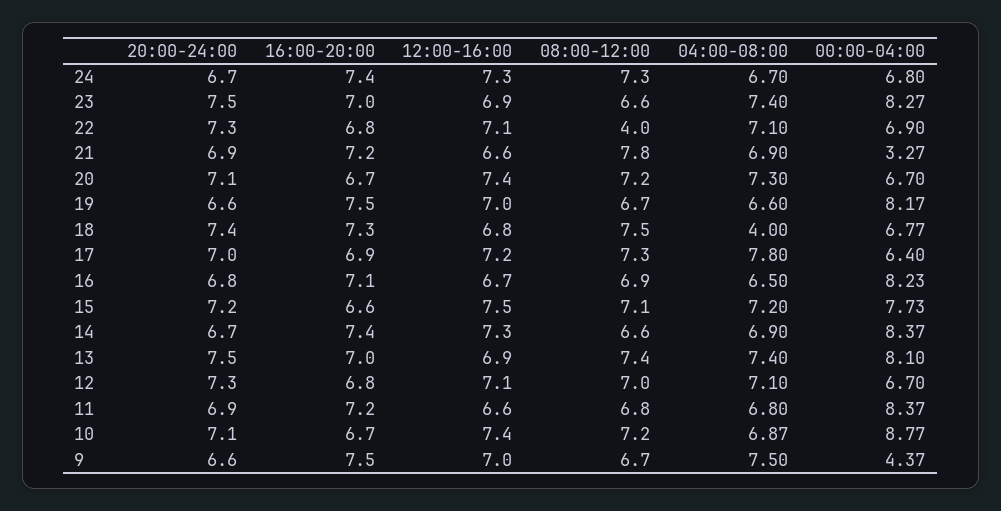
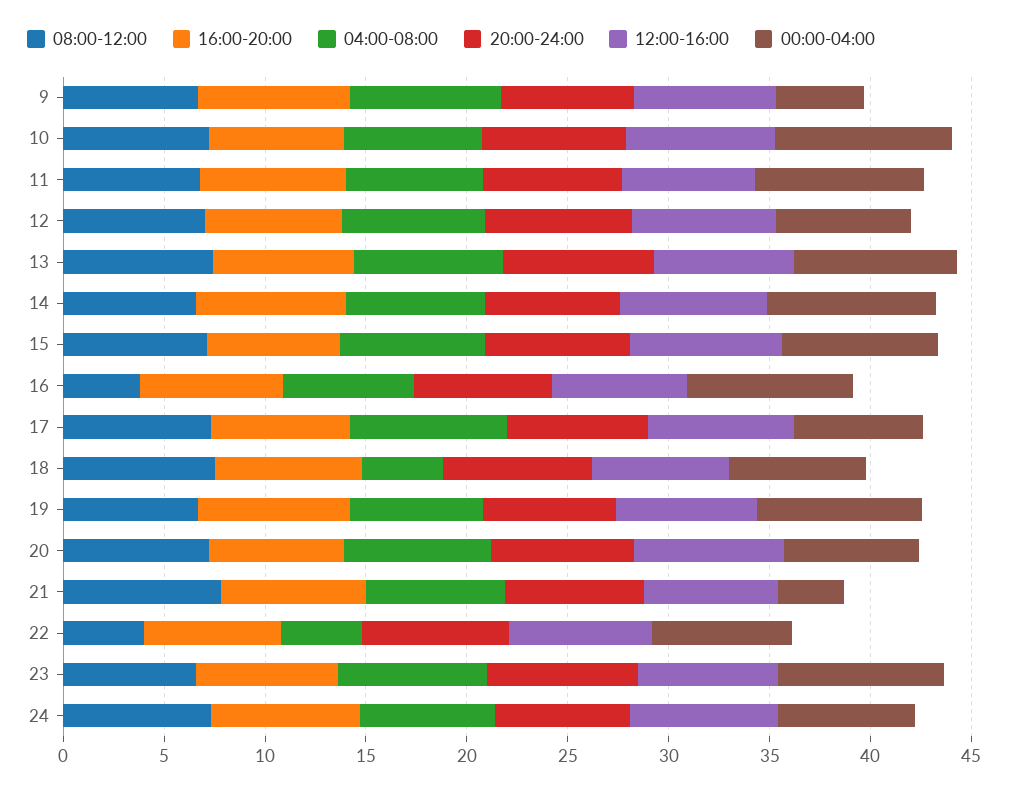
  {
    "20:00-24:00": {
      "24": 6.7,
      "23": 7.5,
      "22": 7.3,
      "21": 6.9,
      "20": 7.1,
      "19": 6.6,
      "18": 7.4,
      "17": 7,
      "16": 6.8,
      "15": 7.2,
      "14": 6.7,
      "13": 7.5,
      "12": 7.3,
      "11": 6.9,
      "10": 7.1,
      "9": 6.6
    },
    "16:00-20:00": {
      "24": 7.4,
      "23": 7,
      "22": 6.8,
      "21": 7.2,
      "20": 6.7,
      "19": 7.5,
      "18": 7.3,
      "17": 6.9,
      "16": 7.1,
      "15": 6.6,
      "14": 7.4,
      "13": 7,
      "12": 6.8,
      "11": 7.2,
      "10": 6.7,
      "9": 7.5
    },
    "12:00-16:00": {
      "24": 7.3,
      "23": 6.9,
      "22": 7.1,
      "21": 6.6,
      "20": 7.4,
      "19": 7,
      "18": 6.8,
      "17": 7.2,
      "16": 6.7,
      "15": 7.5,
      "14": 7.3,
      "13": 6.9,
      "12": 7.1,
      "11": 6.6,
      "10": 7.4,
      "9": 7
    },
    "08:00-12:00": {
      "24": 7.3,
      "23": 6.6,
      "22": 4,
      "21": 7.8,
      "20": 7.2,
      "19": 6.7,
      "18": 7.5,
      "17": 7.3,
-     "16": 6.9,
+     "16": 4,
      "15": 7.1,
      "14": 6.6,
      "13": 7.4,
      "12": 7,
      "11": 6.8,
      "10": 7.2,
      "9": 6.7
    },
    "04:00-08:00": {
      "24": 6.7,
      "23": 7.4,
-     "22": 7.1,
+     "22": 4,
      "21": 6.9,
      "20": 7.3,
      "19": 6.6,
      "18": 4,
      "17": 7.8,
      "16": 6.5,
      "15": 7.2,
      "14": 6.9,
      "13": 7.4,
      "12": 7.1,
      "11": 6.8,
      "10": 6.87,
      "9": 7.5
    },
    "00:00-04:00": {
      "24": 6.8,
      "23": 8.27,
      "22": 6.9,
      "21": 3.27,
      "20": 6.7,
      "19": 8.17,
      "18": 6.77,
      "17": 6.4,
      "16": 8.23,
      "15": 7.73,
      "14": 8.37,
      "13": 8.1,
      "12": 6.7,
      "11": 8.37,
      "10": 8.77,
      "9": 4.37
    }
  }

